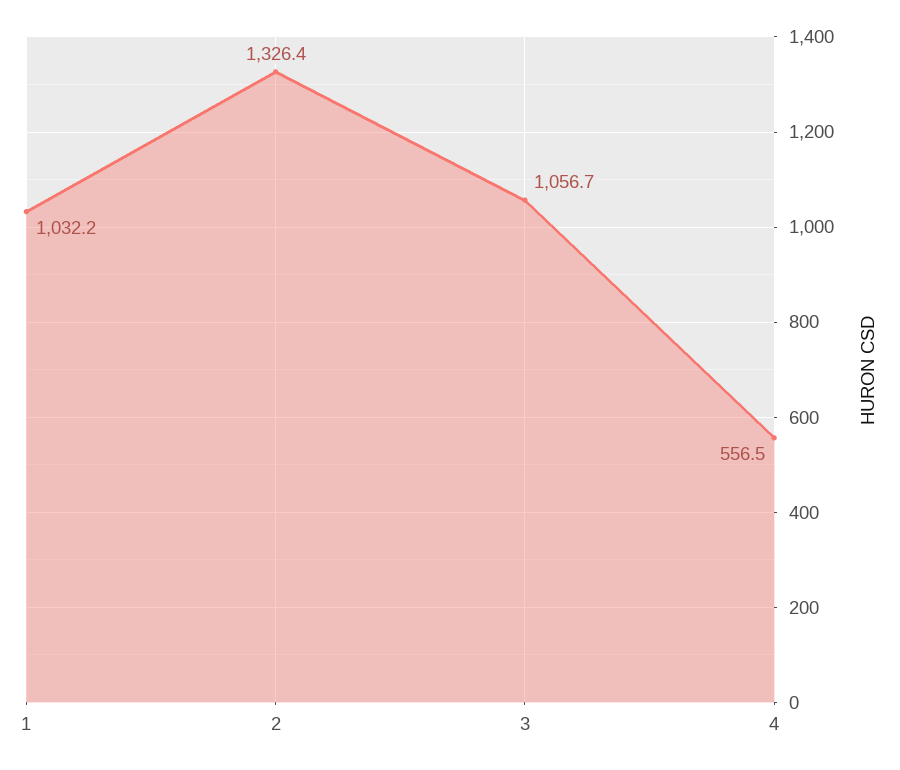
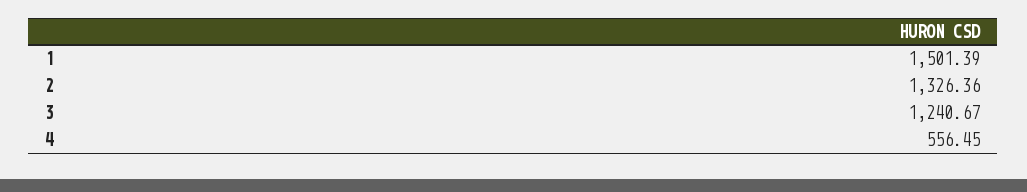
  {
-   "1": 1032.2,
+   "1": 1501.39,
    "2": 1326.36,
-   "3": 1056.7,
+   "3": 1240.67,
    "4": 556.45
  }

